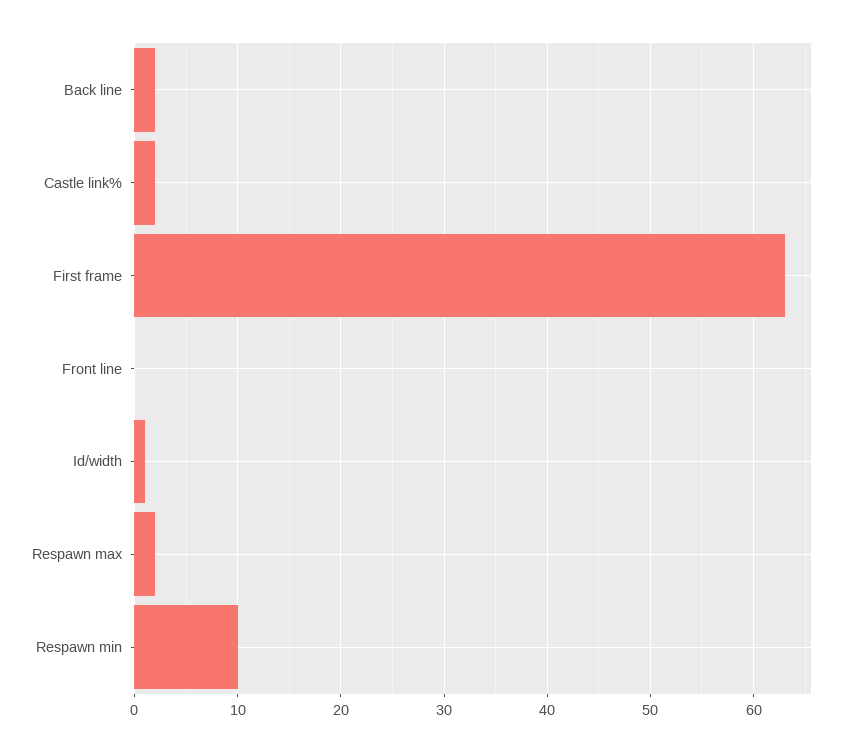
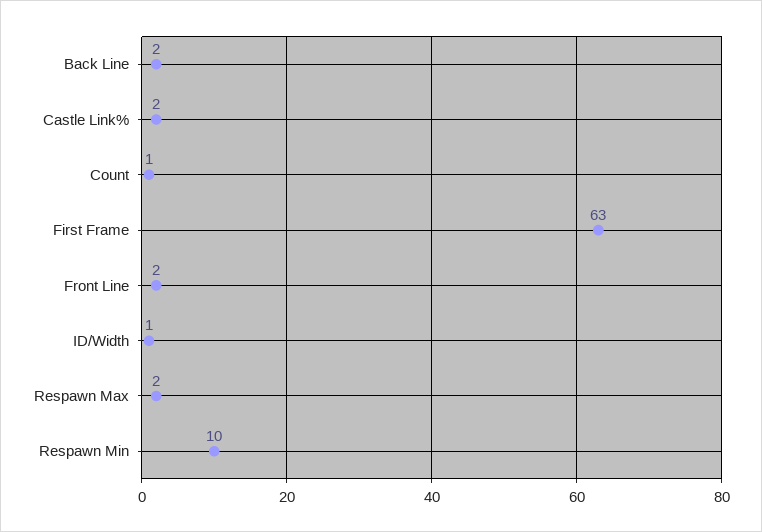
  {
    "Back line": 2,
    "Castle link%": 2,
    "First frame": 63,
-   "Front line": 0,
+   "Front line": 2,
    "Id/width": 1,
    "Respawn max": 2,
-   "Respawn min": 10
+   "Respawn min": 10,
+   "Count": 1
  }

